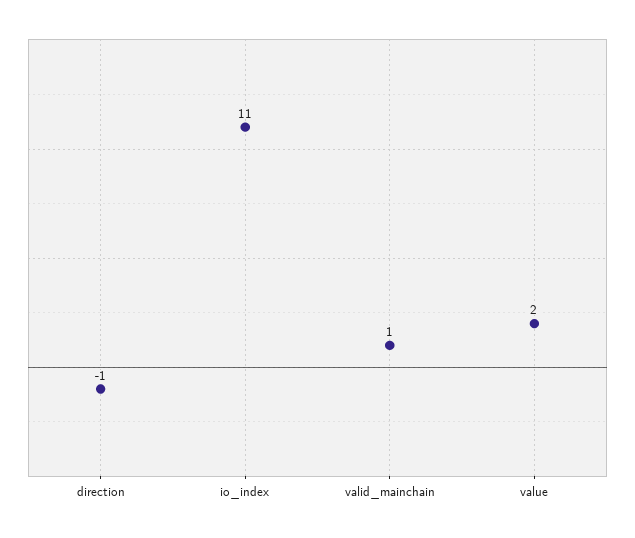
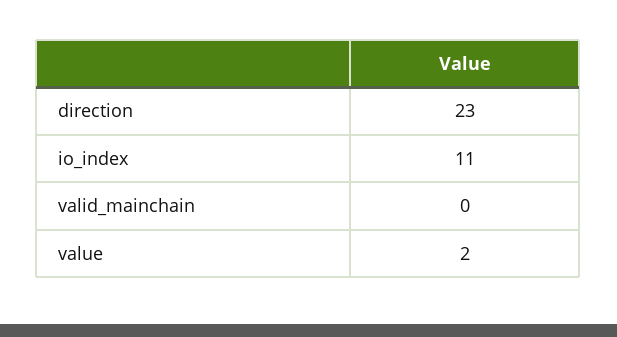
  {
-   "direction": -1,
+   "direction": 23,
    "io_index": 11,
-   "valid_mainchain": 1,
+   "valid_mainchain": 0,
    "value": 2
  }

